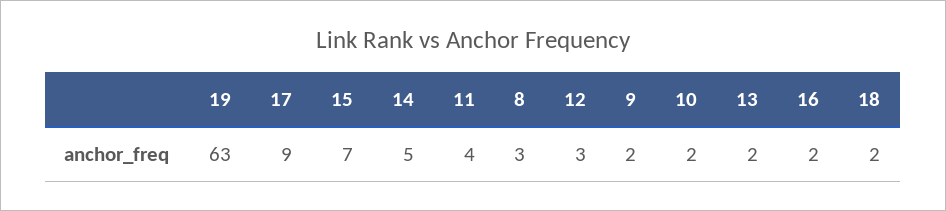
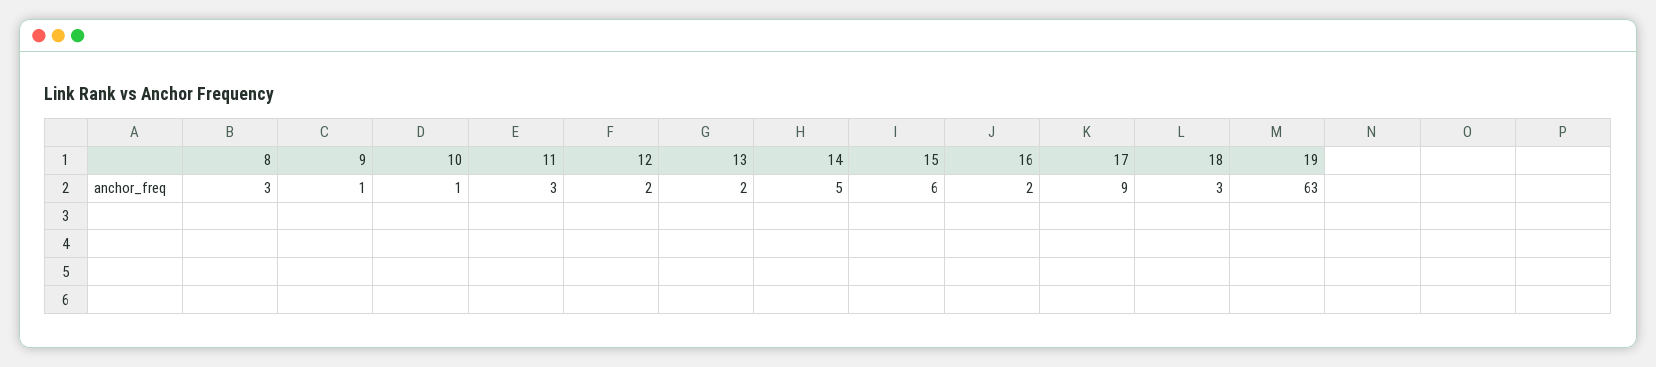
  {
    "19": 63,
    "17": 9,
-   "15": 7,
+   "15": 6,
    "14": 5,
-   "11": 4,
+   "11": 3,
    "8": 3,
-   "12": 3,
+   "12": 2,
-   "9": 2,
+   "9": 1,
-   "10": 2,
+   "10": 1,
    "13": 2,
    "16": 2,
-   "18": 2
+   "18": 3
  }

